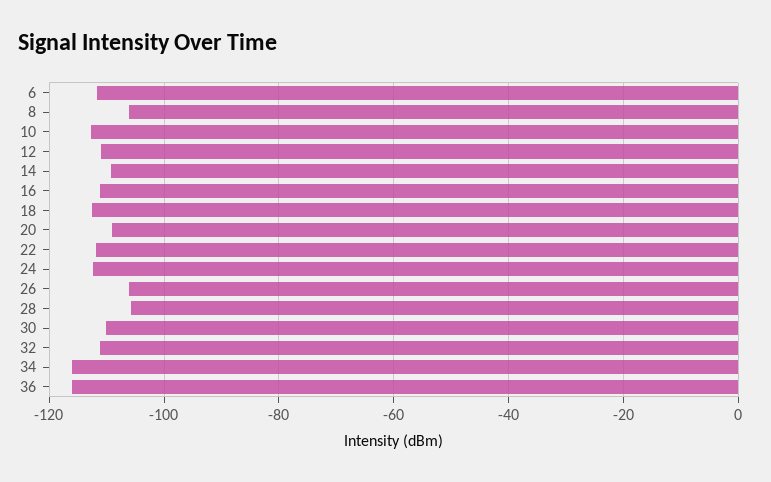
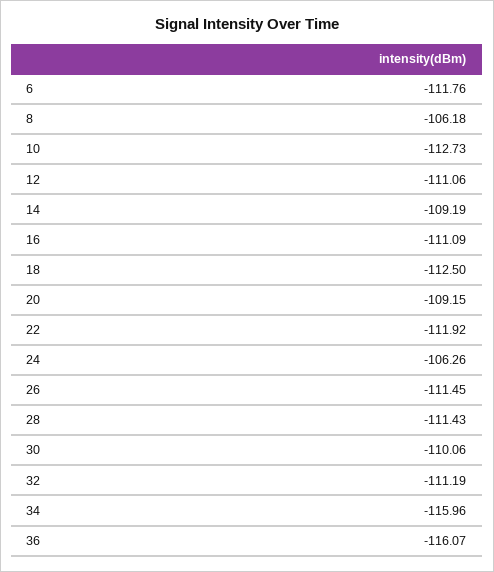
  {
    "6": -111.76,
    "8": -106.18,
    "10": -112.73,
    "12": -111.06,
    "14": -109.19,
    "16": -111.09,
    "18": -112.5,
    "20": -109.15,
    "22": -111.92,
-   "24": -112,
+   "24": -106.26,
-   "26": -106,
+   "26": -111.45,
-   "28": -106,
+   "28": -111.43,
    "30": -110.06,
    "32": -111.19,
    "34": -115.96,
    "36": -116.07
  }

